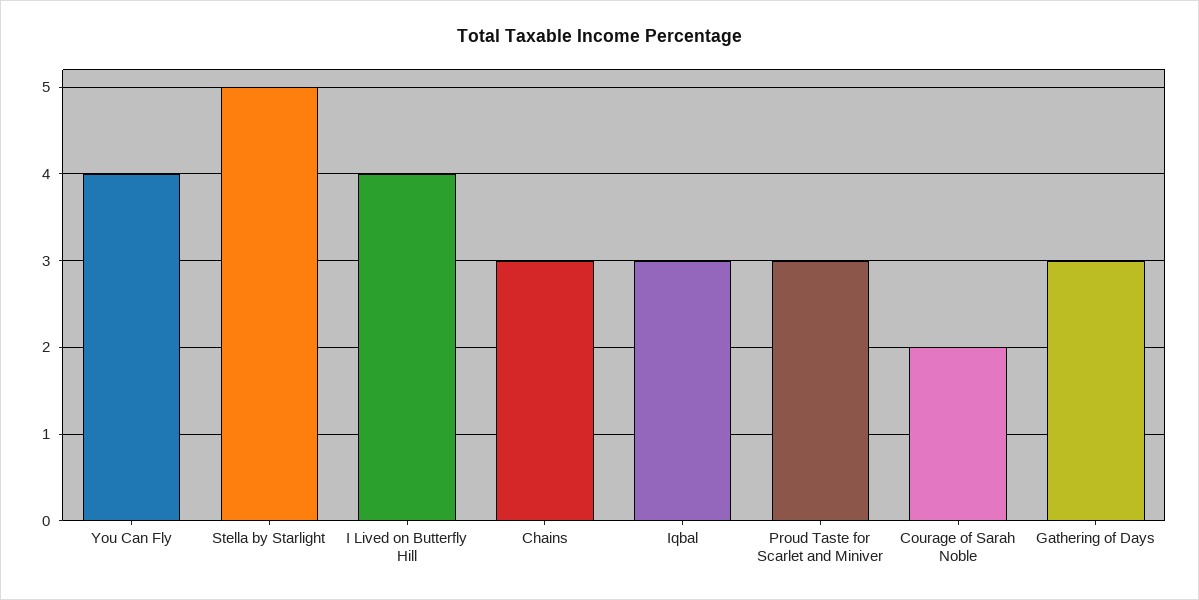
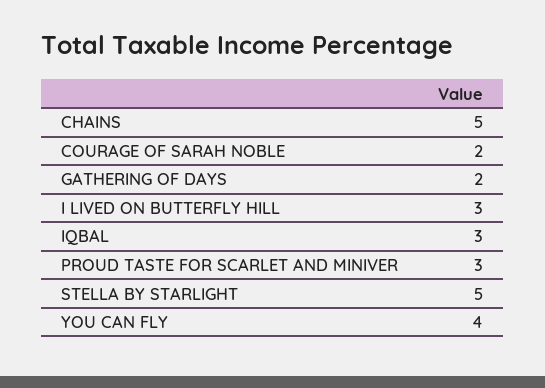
  {
    "You Can Fly": 4,
    "Stella by Starlight": 5,
-   "I Lived on Butterfly Hill": 4,
+   "I Lived on Butterfly Hill": 3,
-   "Chains": 3,
+   "Chains": 5,
    "Iqbal": 3,
    "Proud Taste for Scarlet and Miniver": 3,
    "Courage of Sarah Noble": 2,
-   "Gathering of Days": 3
+   "Gathering of Days": 2
  }

